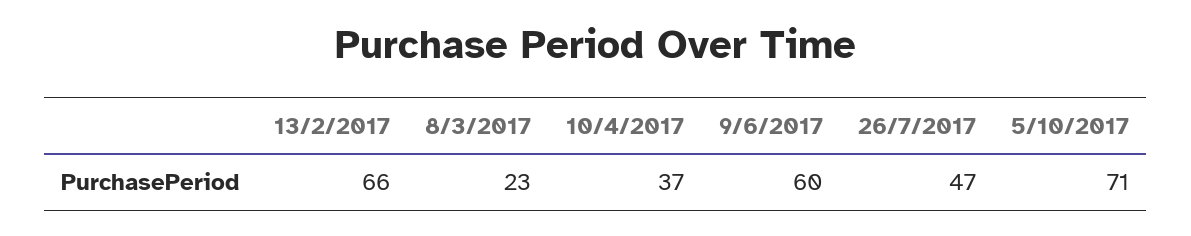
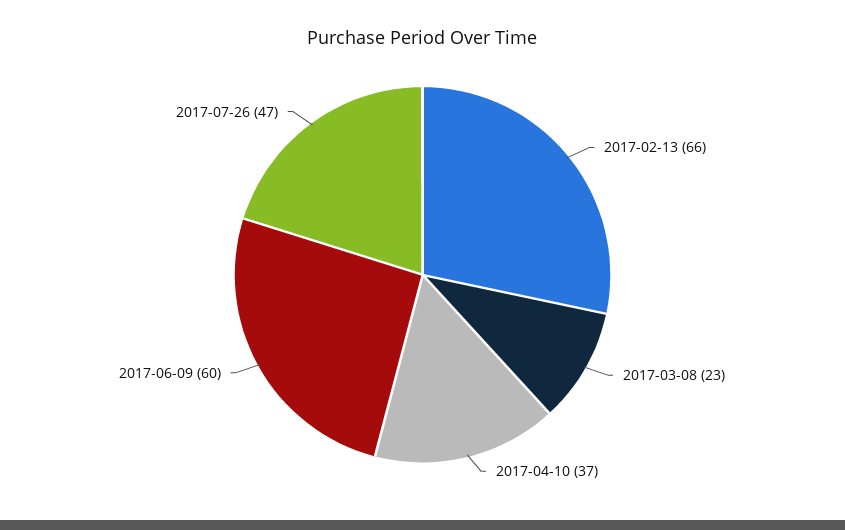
  {
    "13/2/2017": 66,
    "8/3/2017": 23,
    "10/4/2017": 37,
    "9/6/2017": 60,
-   "26/7/2017": 47,
+   "26/7/2017": 47
-   "5/10/2017": 71
  }

